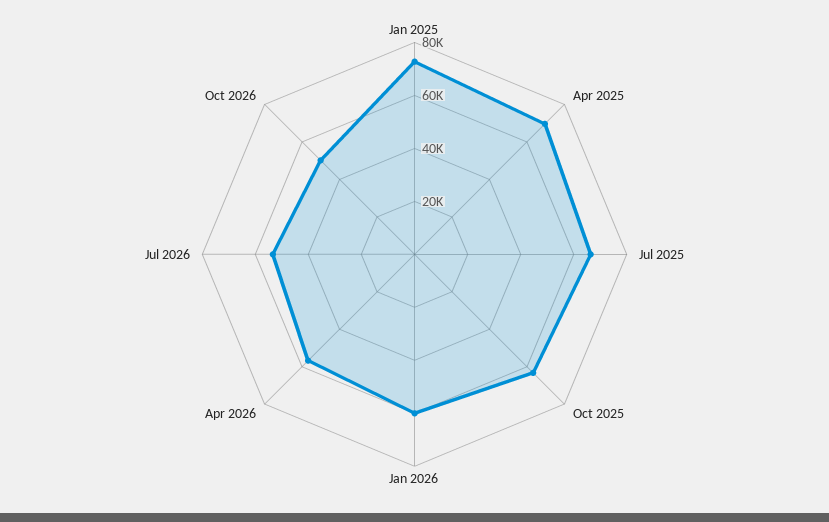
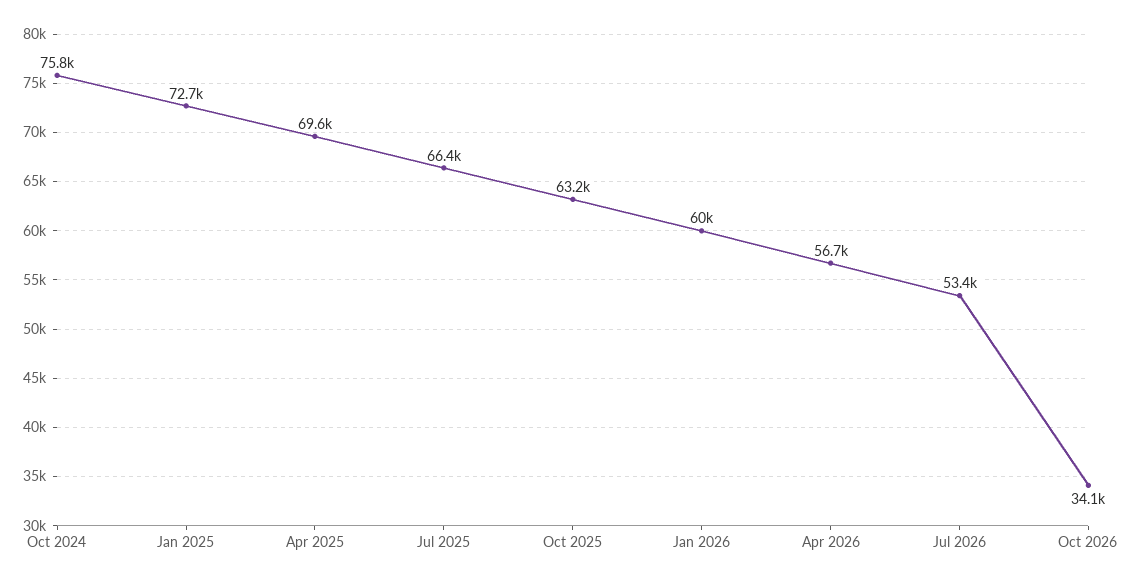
  {
    "Jan 2025": 72700,
    "Apr 2025": 69600,
    "Jul 2025": 66400,
    "Oct 2025": 63200,
    "Jan 2026": 60000,
    "Apr 2026": 56700,
    "Jul 2026": 53400,
-   "Oct 2026": 50000
+   "Oct 2026": 34100,
+   "Oct 2024": 75800
  }

